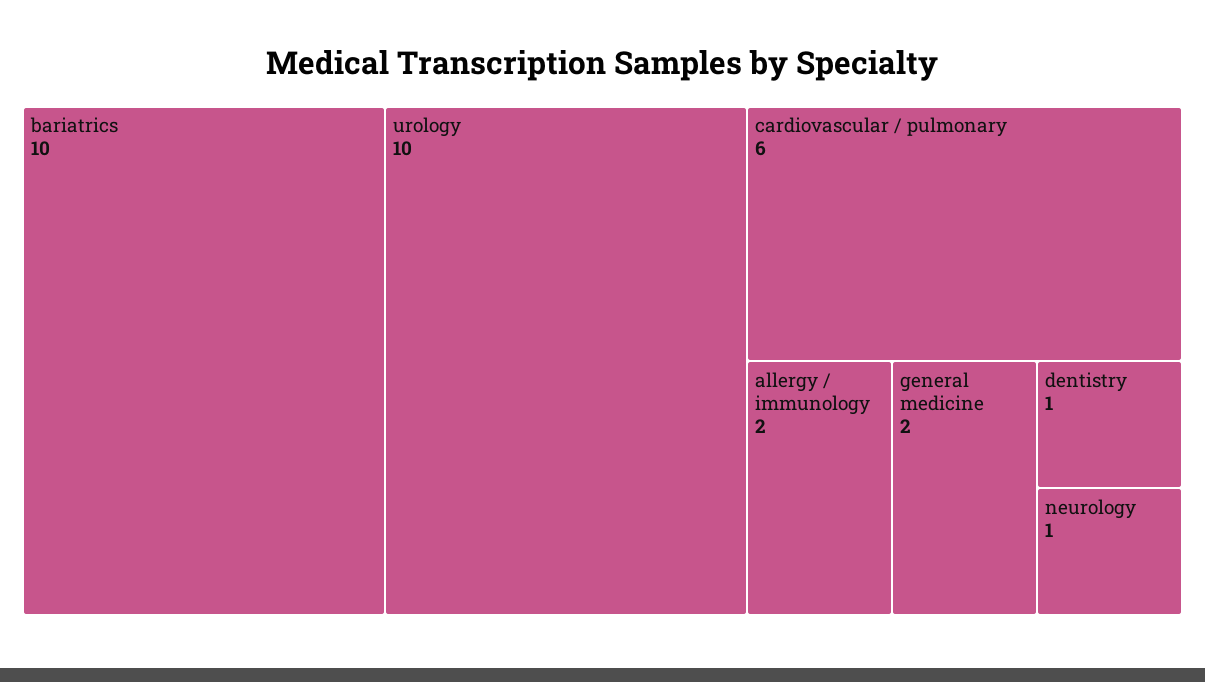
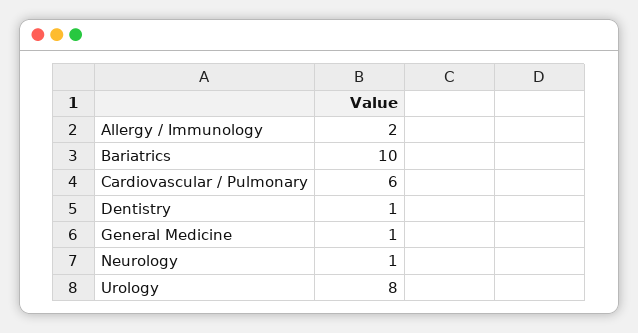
  {
    "bariatrics": 10,
-   "urology": 10,
+   "urology": 8,
    "cardiovascular / pulmonary": 6,
    "allergy / immunology": 2,
-   "general medicine": 2,
+   "general medicine": 1,
    "dentistry": 1,
    "neurology": 1
  }

